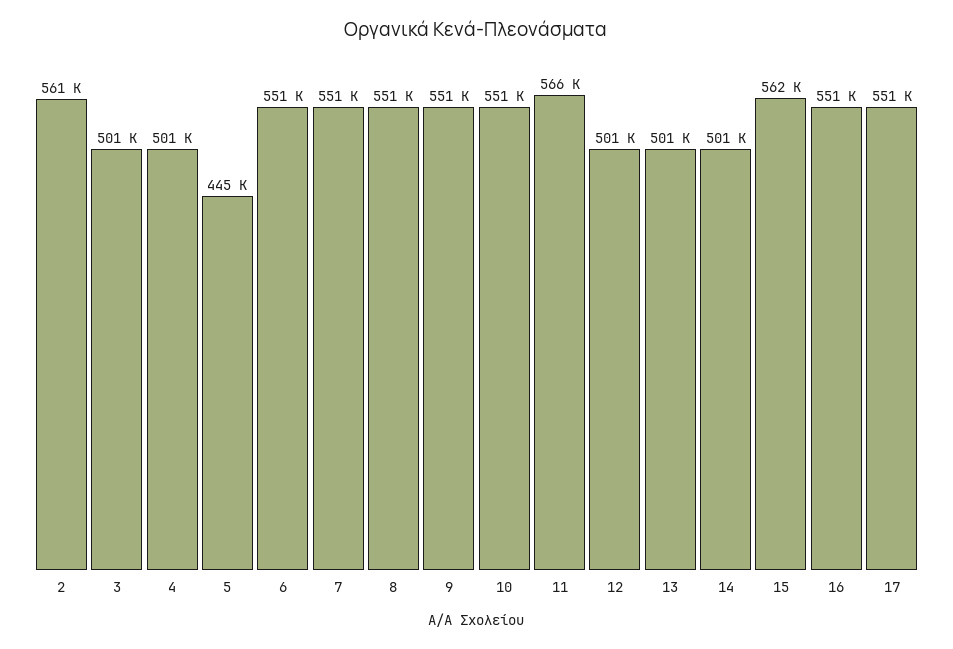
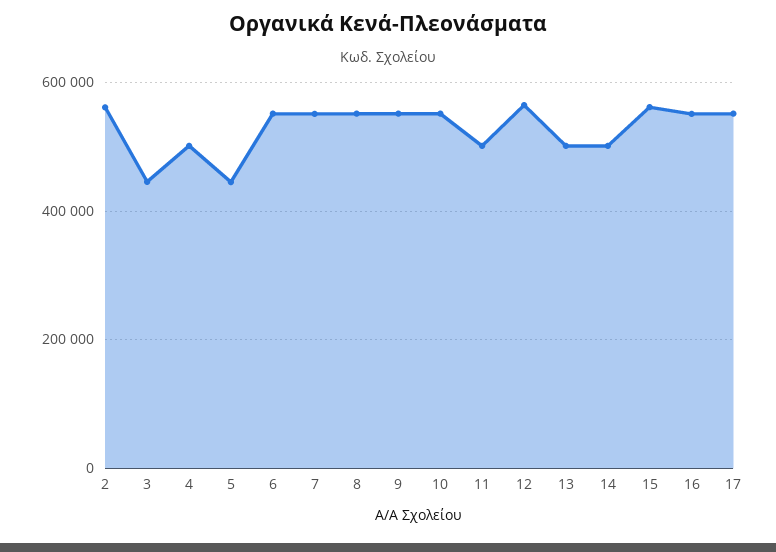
  {
    "2": 561000,
-   "3": 501000,
+   "3": 440000,
    "4": 501000,
    "5": 445000,
    "6": 551000,
    "7": 551000,
    "8": 551000,
    "9": 551000,
    "10": 551000,
-   "11": 566000,
+   "11": 500000,
-   "12": 501000,
+   "12": 560000,
    "13": 501000,
    "14": 501000,
    "15": 562000,
    "16": 551000,
    "17": 551000
  }

